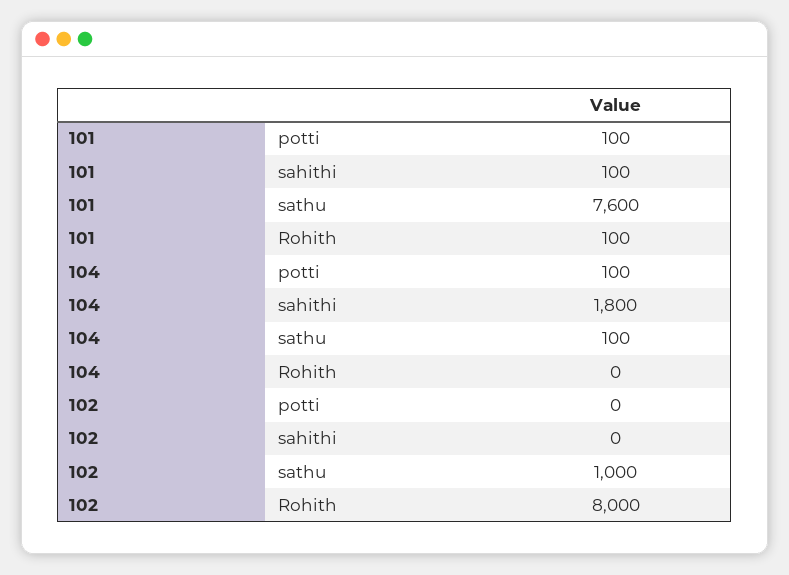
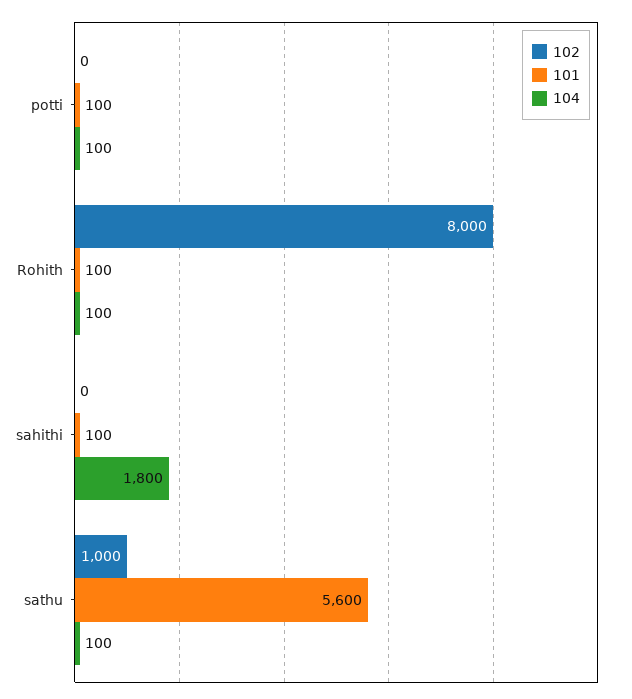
  {
    "101": {
      "potti": 100,
      "sahithi": 100,
-     "sathu": 7600,
+     "sathu": 5600,
      "Rohith": 100
    },
    "104": {
      "potti": 100,
      "sahithi": 1800,
      "sathu": 100,
-     "Rohith": 0
+     "Rohith": 100
    },
    "102": {
      "potti": 0,
      "sahithi": 0,
      "sathu": 1000,
      "Rohith": 8000
    }
  }

